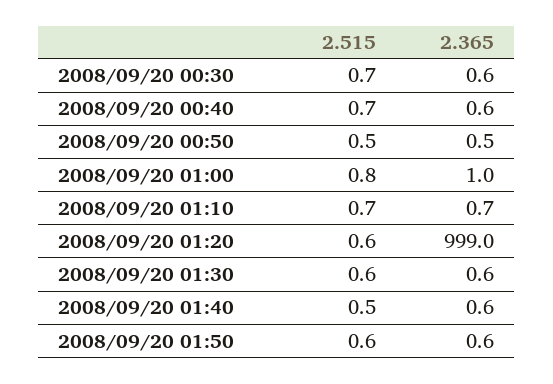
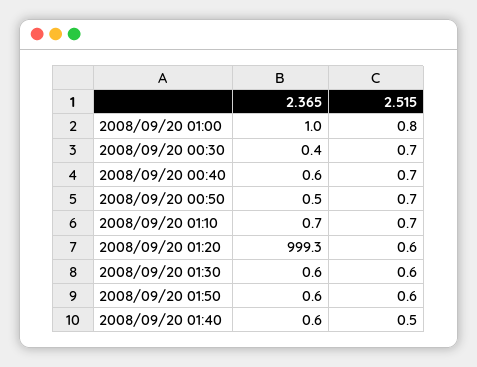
  {
    "2.515": {
      "2008/09/20 00:30": 0.7,
      "2008/09/20 00:40": 0.7,
-     "2008/09/20 00:50": 0.5,
+     "2008/09/20 00:50": 0.7,
      "2008/09/20 01:00": 0.8,
      "2008/09/20 01:10": 0.7,
      "2008/09/20 01:20": 0.6,
      "2008/09/20 01:30": 0.6,
      "2008/09/20 01:40": 0.5,
      "2008/09/20 01:50": 0.6
    },
    "2.365": {
-     "2008/09/20 00:30": 0.6,
+     "2008/09/20 00:30": 0.4,
      "2008/09/20 00:40": 0.6,
      "2008/09/20 00:50": 0.5,
      "2008/09/20 01:00": 1,
      "2008/09/20 01:10": 0.7,
-     "2008/09/20 01:20": 999,
+     "2008/09/20 01:20": 999.3,
      "2008/09/20 01:30": 0.6,
      "2008/09/20 01:40": 0.6,
      "2008/09/20 01:50": 0.6
    }
  }

